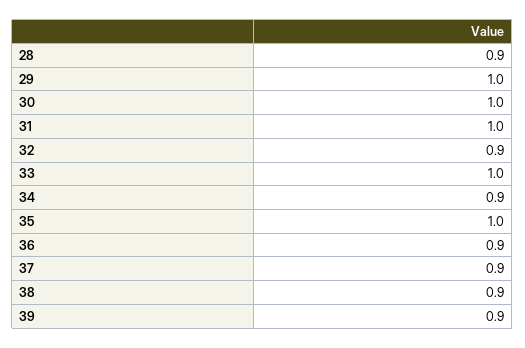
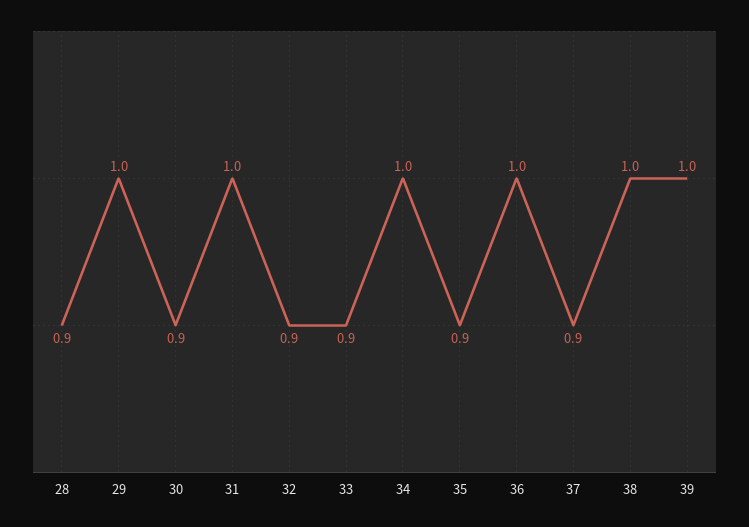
  {
    "28": 0.9,
    "29": 1,
-   "30": 1,
+   "30": 0.9,
    "31": 1,
    "32": 0.9,
-   "33": 1,
+   "33": 0.9,
-   "34": 0.9,
+   "34": 1,
-   "35": 1,
+   "35": 0.9,
-   "36": 0.9,
+   "36": 1,
    "37": 0.9,
-   "38": 0.9,
+   "38": 1,
-   "39": 0.9
+   "39": 1
  }

